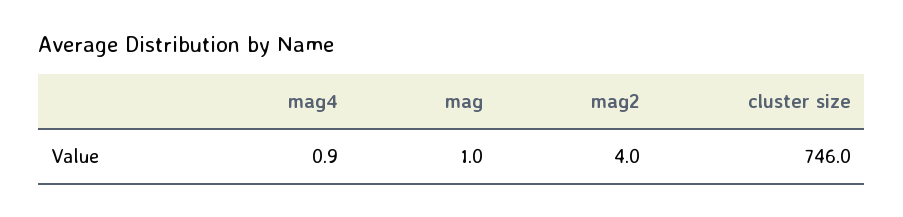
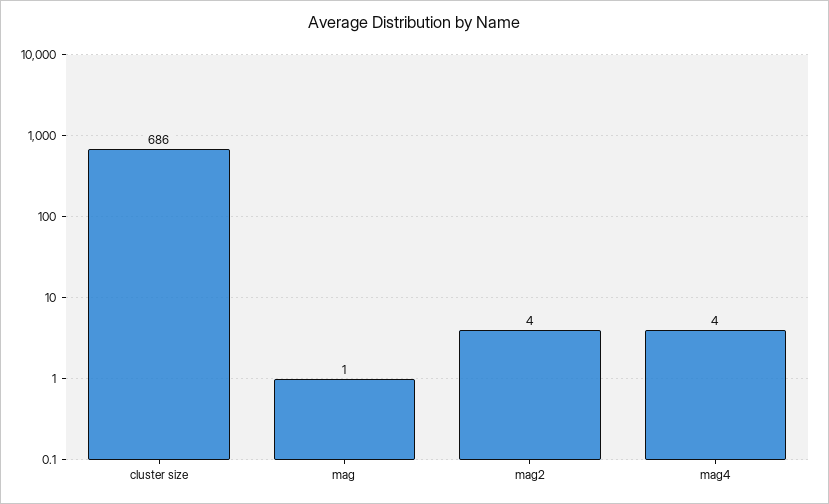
  {
-   "mag4": 0.9,
+   "mag4": 4,
    "mag": 1,
    "mag2": 4,
-   "cluster size": 746
+   "cluster size": 686
  }

